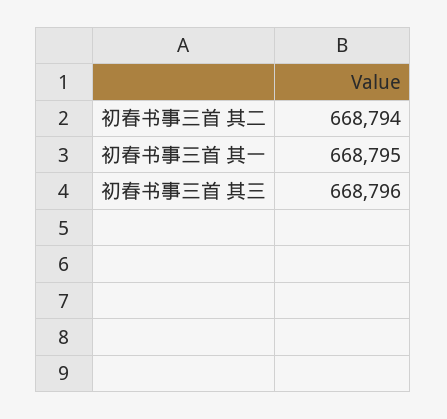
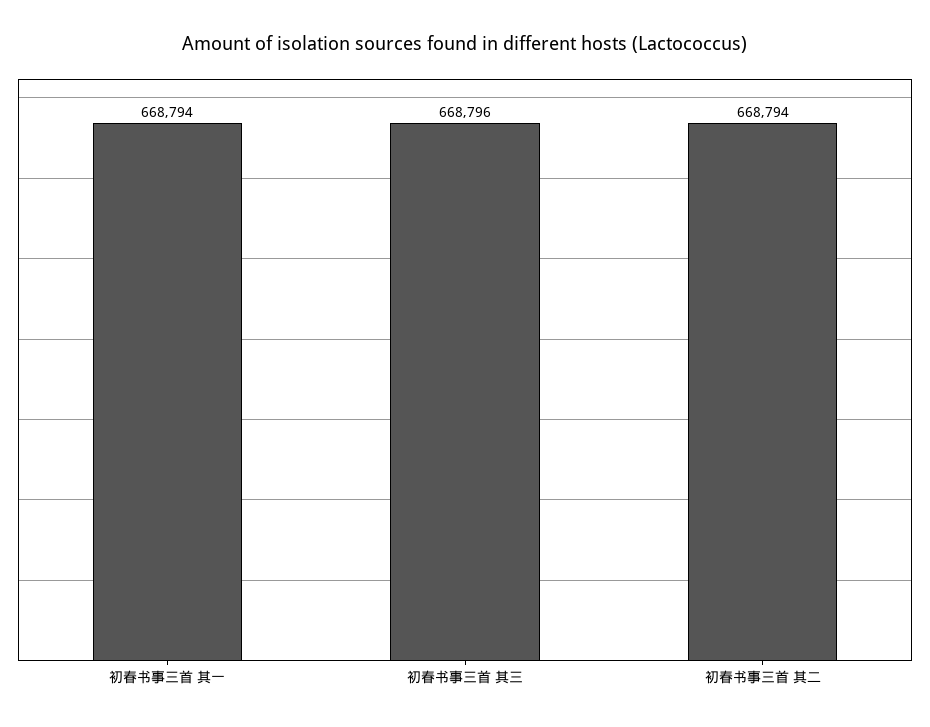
  {
    "初春书事三首 其二": 668794,
-   "初春书事三首 其一": 668795,
+   "初春书事三首 其一": 668794,
    "初春书事三首 其三": 668796
  }

